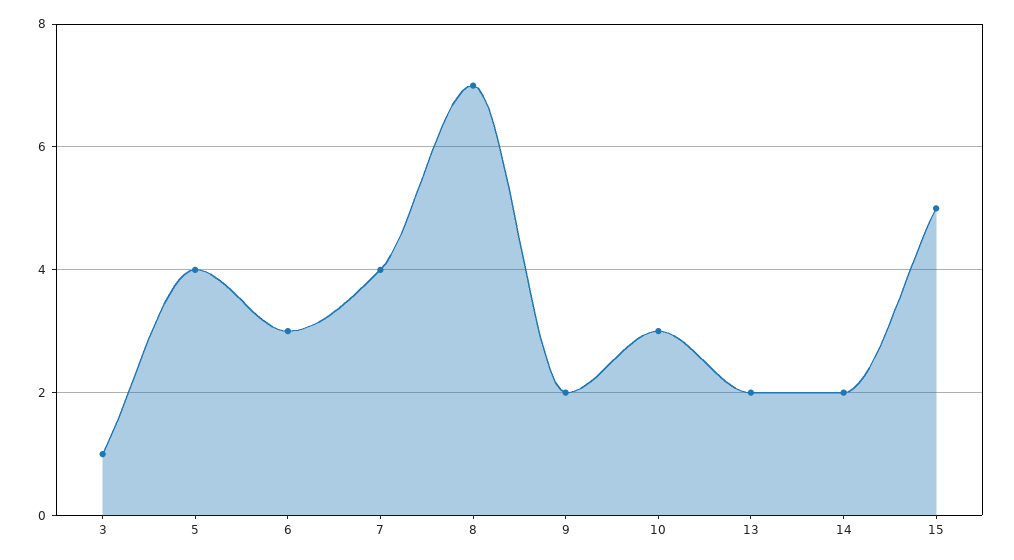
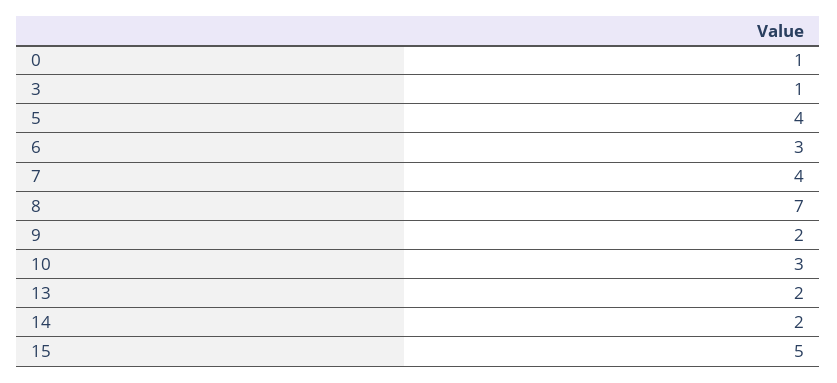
  {
    "3": 1,
    "5": 4,
    "6": 3,
    "7": 4,
    "8": 7,
    "9": 2,
    "10": 3,
    "13": 2,
    "14": 2,
-   "15": 5
+   "15": 5,
+   "0": 1
  }

